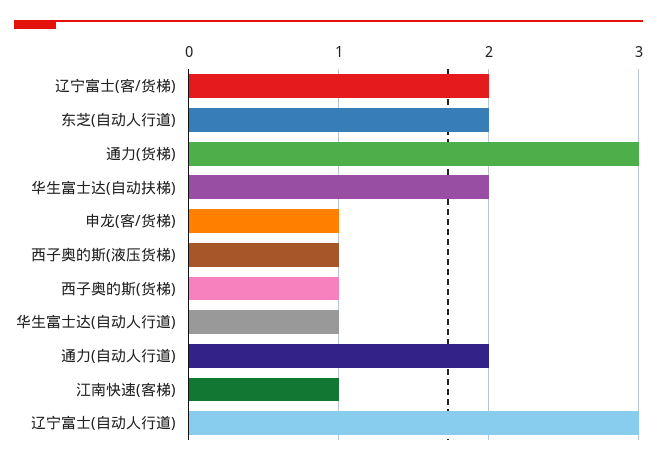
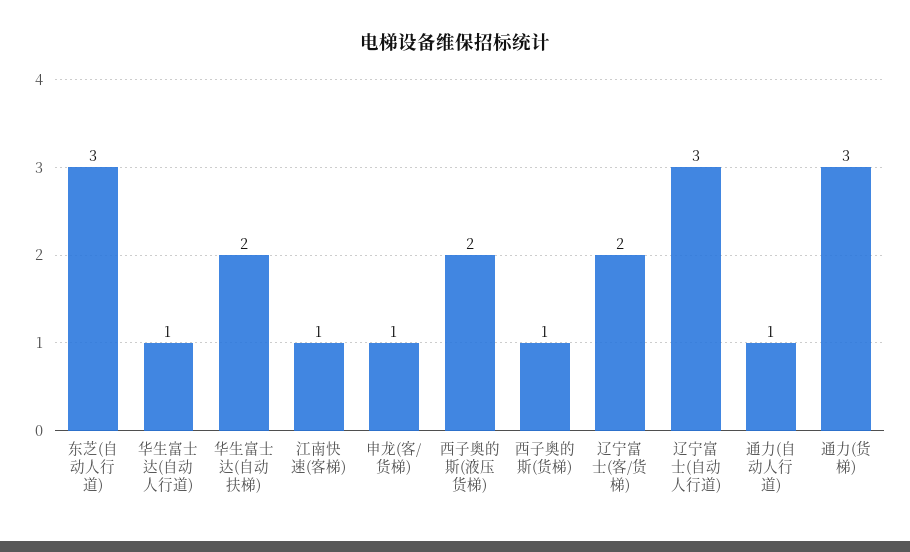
  {
    "辽宁富士(客/货梯)": 2,
-   "东芝(自动人行道)": 2,
+   "东芝(自动人行道)": 3,
    "通力(货梯)": 3,
    "华生富士达(自动扶梯)": 2,
    "申龙(客/货梯)": 1,
-   "西子奥的斯(液压货梯)": 1,
+   "西子奥的斯(液压货梯)": 2,
    "西子奥的斯(货梯)": 1,
    "华生富士达(自动人行道)": 1,
-   "通力(自动人行道)": 2,
+   "通力(自动人行道)": 1,
    "江南快速(客梯)": 1,
    "辽宁富士(自动人行道)": 3
  }

